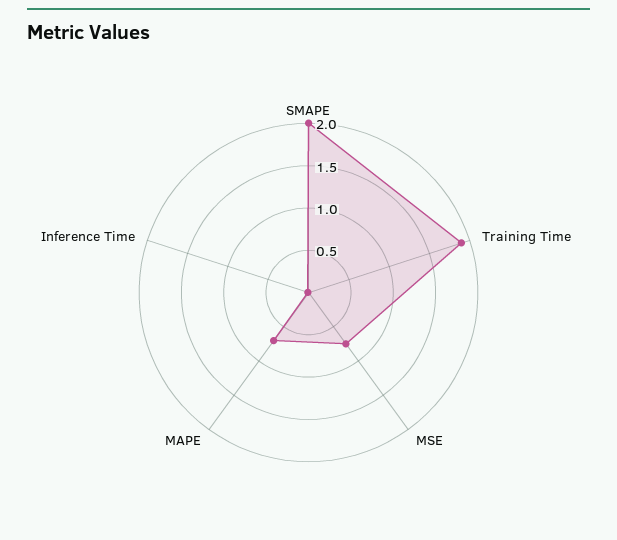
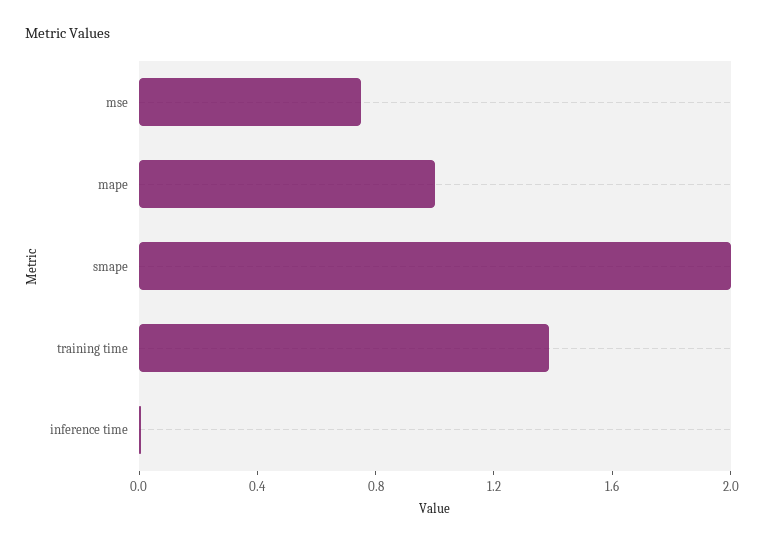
  {
    "SMAPE": 2,
-   "Training Time": 1.9,
+   "Training Time": 1.4,
    "MSE": 0.7,
-   "MAPE": 0.7,
+   "MAPE": 1,
    "Inference Time": 0
  }

